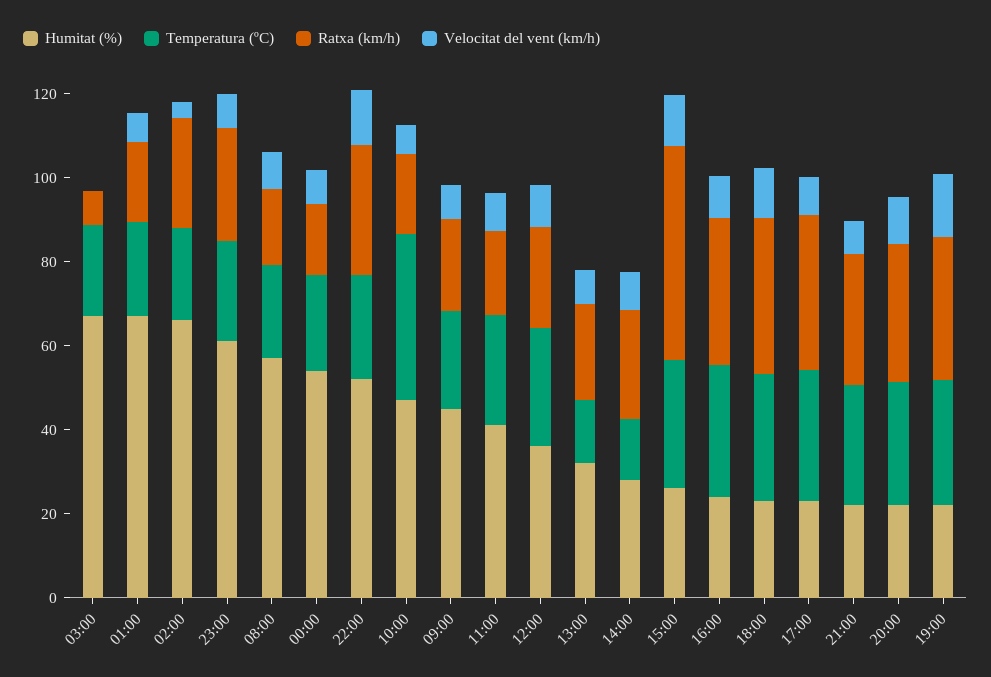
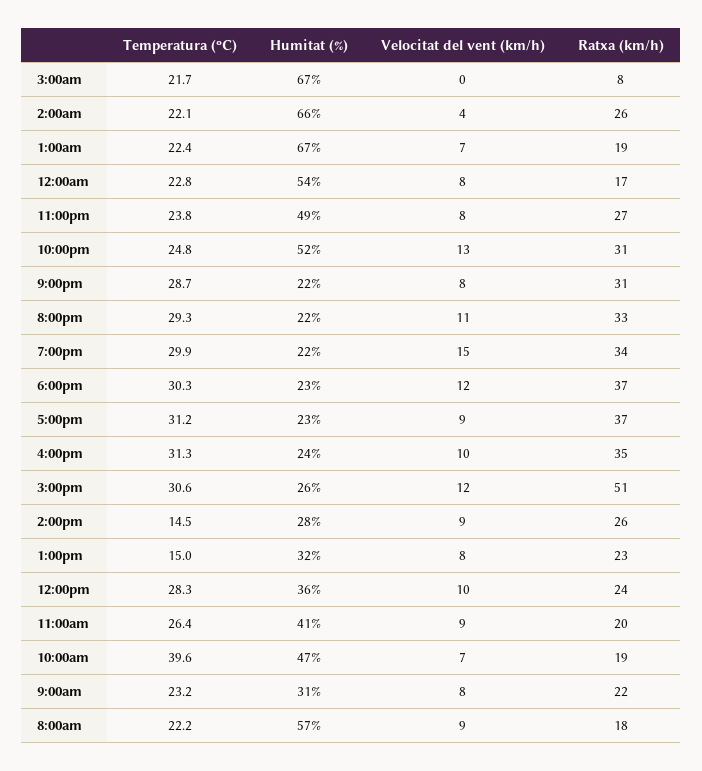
  {
    "Humitat (%)": {
      "03:00": 67,
      "01:00": 67,
      "02:00": 66,
-     "23:00": 60,
+     "23:00": 49,
      "08:00": 57,
      "00:00": 54,
      "22:00": 52,
      "10:00": 47,
-     "09:00": 45,
+     "09:00": 31,
      "11:00": 41,
      "12:00": 36,
      "13:00": 32,
      "14:00": 28,
      "15:00": 26,
      "16:00": 24,
      "18:00": 23,
      "17:00": 23,
      "21:00": 22,
      "20:00": 22,
      "19:00": 22
    },
    "Temperatura (ºC)": {
      "03:00": 21.7,
      "01:00": 22.4,
      "02:00": 22.1,
      "23:00": 23.8,
      "08:00": 22.2,
      "00:00": 22.8,
      "22:00": 24.8,
      "10:00": 39.6,
      "09:00": 23.2,
      "11:00": 26.4,
      "12:00": 28.3,
      "13:00": 15,
      "14:00": 14.5,
      "15:00": 30.6,
      "16:00": 31.3,
      "18:00": 30.3,
      "17:00": 31.2,
      "21:00": 28.7,
      "20:00": 29.3,
      "19:00": 29.9
    },
    "Ratxa (km/h)": {
      "03:00": 8,
      "01:00": 19,
      "02:00": 26,
      "23:00": 27,
      "08:00": 18,
      "00:00": 17,
      "22:00": 31,
      "10:00": 19,
      "09:00": 22,
      "11:00": 20,
      "12:00": 24,
      "13:00": 23,
      "14:00": 26,
      "15:00": 51,
      "16:00": 35,
      "18:00": 37,
      "17:00": 37,
      "21:00": 31,
      "20:00": 33,
      "19:00": 34
    },
    "Velocitat del vent (km/h)": {
      "03:00": 0,
      "01:00": 7,
      "02:00": 4,
      "23:00": 8,
      "08:00": 9,
      "00:00": 8,
      "22:00": 13,
      "10:00": 7,
      "09:00": 8,
      "11:00": 9,
      "12:00": 10,
      "13:00": 8,
      "14:00": 9,
      "15:00": 12,
      "16:00": 10,
      "18:00": 12,
      "17:00": 9,
      "21:00": 8,
      "20:00": 11,
      "19:00": 15
    }
  }

